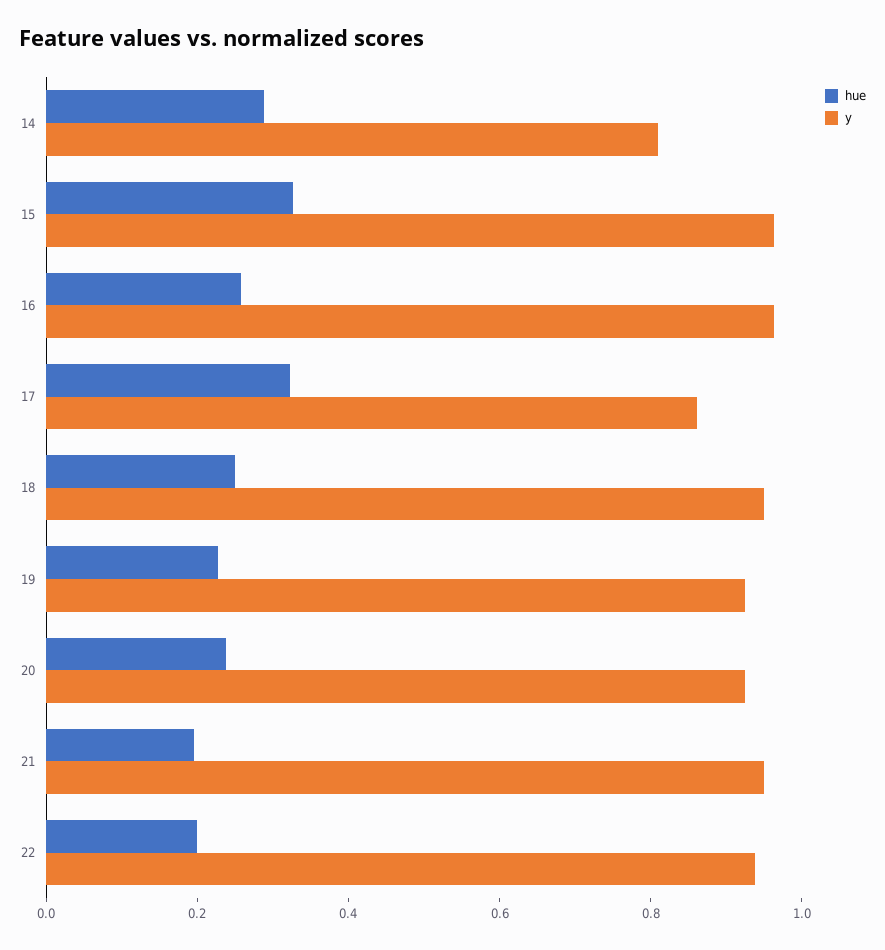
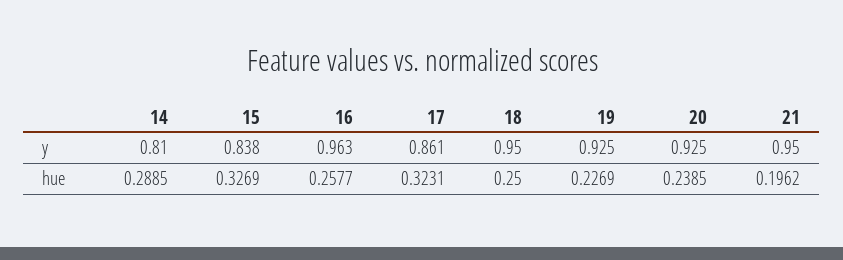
  {
    "hue": {
      "14": 0.2885,
      "15": 0.3269,
      "16": 0.2577,
      "17": 0.3231,
      "18": 0.25,
      "19": 0.2269,
      "20": 0.2385,
-     "21": 0.1962,
+     "21": 0.1962
-     "22": 0.2
    },
    "y": {
      "14": 0.81,
-     "15": 0.95,
+     "15": 0.838,
      "16": 0.963,
      "17": 0.861,
      "18": 0.95,
      "19": 0.925,
      "20": 0.925,
-     "21": 0.95,
+     "21": 0.95
-     "22": 0.95
    }
  }

